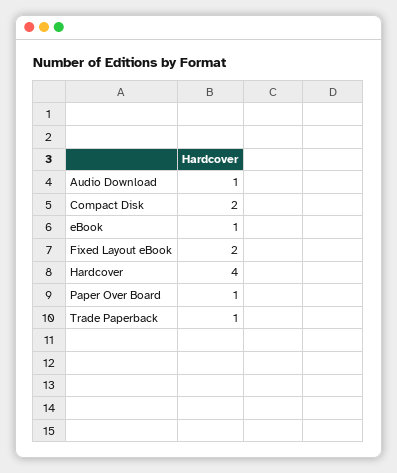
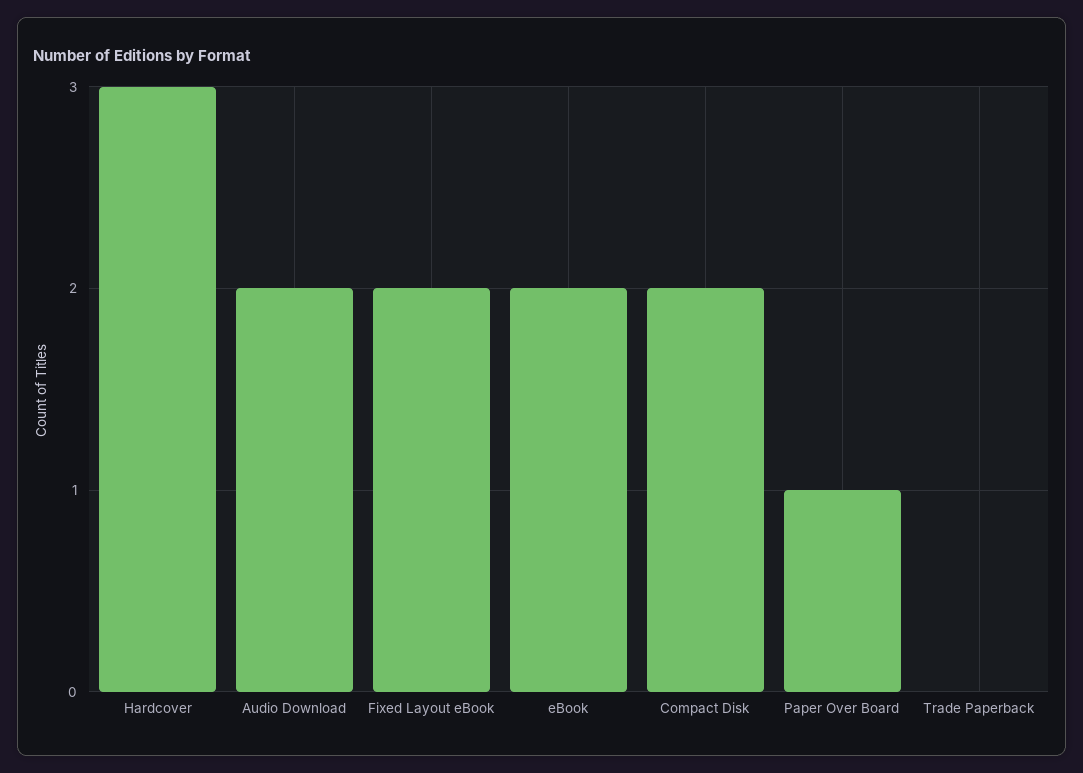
  {
-   "Audio Download": 1,
+   "Audio Download": 2,
    "Compact Disk": 2,
-   "eBook": 1,
+   "eBook": 2,
    "Fixed Layout eBook": 2,
-   "Hardcover": 4,
+   "Hardcover": 3,
    "Paper Over Board": 1,
-   "Trade Paperback": 1
+   "Trade Paperback": 0
  }

